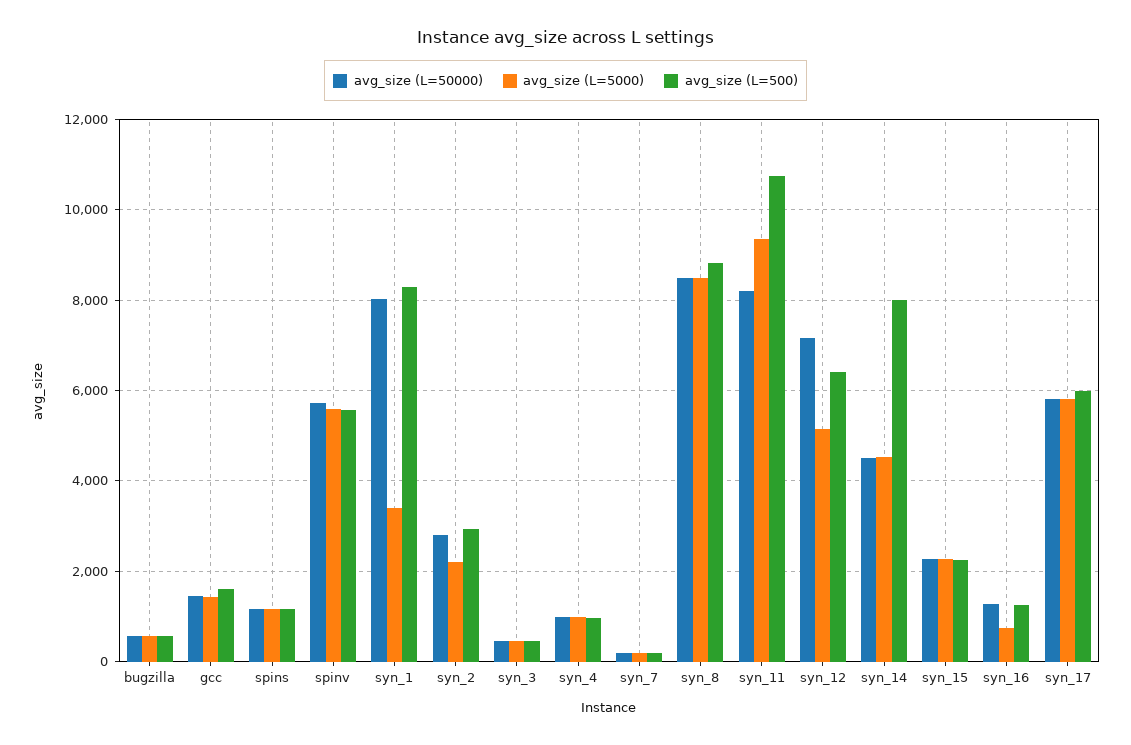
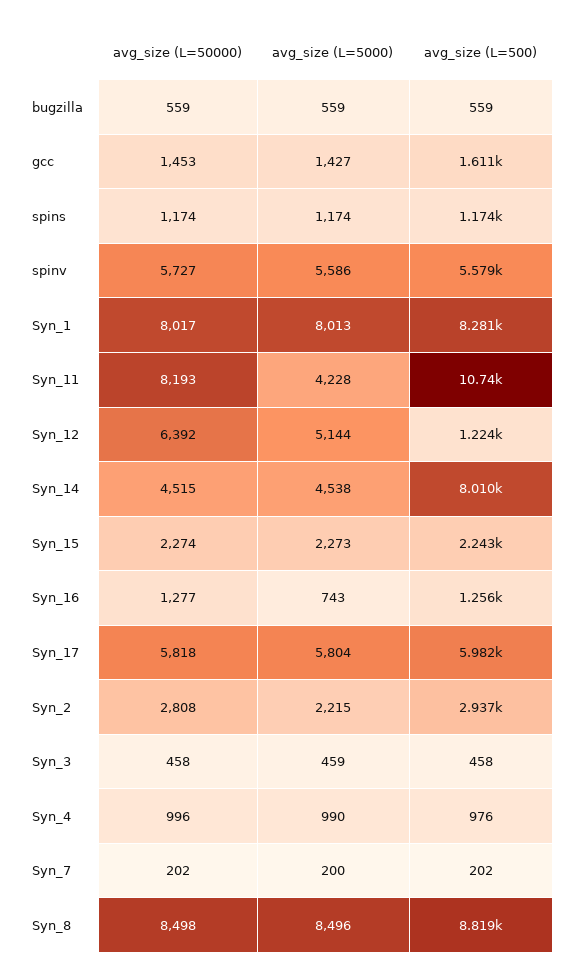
  {
    "avg_size (L=50000)": {
      "bugzilla": 559,
      "gcc": 1453,
      "spins": 1174,
      "spinv": 5727,
      "syn_1": 8017,
      "syn_2": 2808,
      "syn_3": 458,
      "syn_4": 996,
      "syn_7": 202,
      "syn_8": 8498,
      "syn_11": 8193,
-     "syn_12": 7200,
+     "syn_12": 6392,
      "syn_14": 4515,
      "syn_15": 2274,
      "syn_16": 1277,
      "syn_17": 5818
    },
    "avg_size (L=5000)": {
      "bugzilla": 559,
      "gcc": 1427,
      "spins": 1174,
      "spinv": 5586,
-     "syn_1": 3400,
+     "syn_1": 8013,
      "syn_2": 2215,
      "syn_3": 459,
      "syn_4": 990,
      "syn_7": 200,
      "syn_8": 8496,
-     "syn_11": 9400,
+     "syn_11": 4228,
      "syn_12": 5144,
      "syn_14": 4538,
      "syn_15": 2273,
      "syn_16": 743,
      "syn_17": 5804
    },
    "avg_size (L=500)": {
      "bugzilla": 559,
      "gcc": 1611,
      "spins": 1174,
      "spinv": 5579,
      "syn_1": 8281,
      "syn_2": 2937,
      "syn_3": 458,
      "syn_4": 976,
      "syn_7": 202,
      "syn_8": 8819,
      "syn_11": 10740,
-     "syn_12": 6400,
+     "syn_12": 1224,
      "syn_14": 8010,
      "syn_15": 2243,
      "syn_16": 1256,
      "syn_17": 5982
    }
  }

